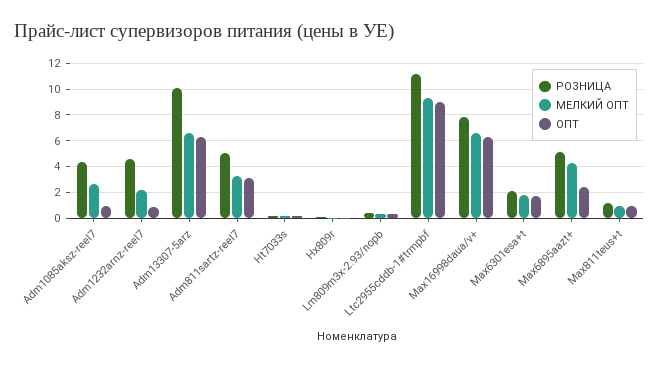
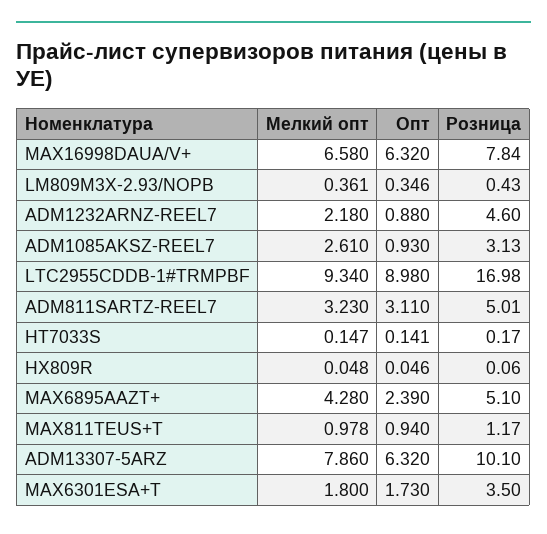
  {
    "РОЗНИЦА": {
-     "Adm1085aksz-reel7": 4.5,
+     "Adm1085aksz-reel7": 3.13,
      "Adm1232arnz-reel7": 4.6,
      "Adm13307-5arz": 10.1,
      "Adm811sartz-reel7": 5.01,
      "Ht7033s": 0.17,
      "Hx809r": 0.06,
      "Lm809m3x-2.93/nopb": 0.43,
-     "Ltc2955cddb-1#trmpbf": 11,
+     "Ltc2955cddb-1#trmpbf": 16.98,
      "Max16998daua/v+": 7.84,
-     "Max6301esa+t": 2,
+     "Max6301esa+t": 3.5,
      "Max6895aazt+": 5.1,
      "Max811teus+t": 1.17
    },
    "МЕЛКИЙ ОПТ": {
      "Adm1085aksz-reel7": 2.61,
      "Adm1232arnz-reel7": 2.18,
-     "Adm13307-5arz": 6.5,
+     "Adm13307-5arz": 7.86,
      "Adm811sartz-reel7": 3.23,
      "Ht7033s": 0.147,
      "Hx809r": 0.048,
      "Lm809m3x-2.93/nopb": 0.361,
      "Ltc2955cddb-1#trmpbf": 9.34,
      "Max16998daua/v+": 6.58,
      "Max6301esa+t": 1.8,
      "Max6895aazt+": 4.28,
      "Max811teus+t": 0.978
    },
    "ОПТ": {
      "Adm1085aksz-reel7": 0.93,
      "Adm1232arnz-reel7": 0.88,
      "Adm13307-5arz": 6.32,
      "Adm811sartz-reel7": 3.11,
      "Ht7033s": 0.141,
      "Hx809r": 0.046,
      "Lm809m3x-2.93/nopb": 0.346,
      "Ltc2955cddb-1#trmpbf": 8.98,
      "Max16998daua/v+": 6.32,
      "Max6301esa+t": 1.73,
      "Max6895aazt+": 2.39,
      "Max811teus+t": 0.94
    }
  }

